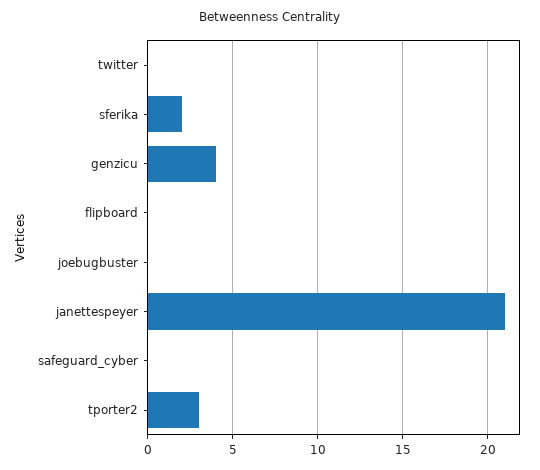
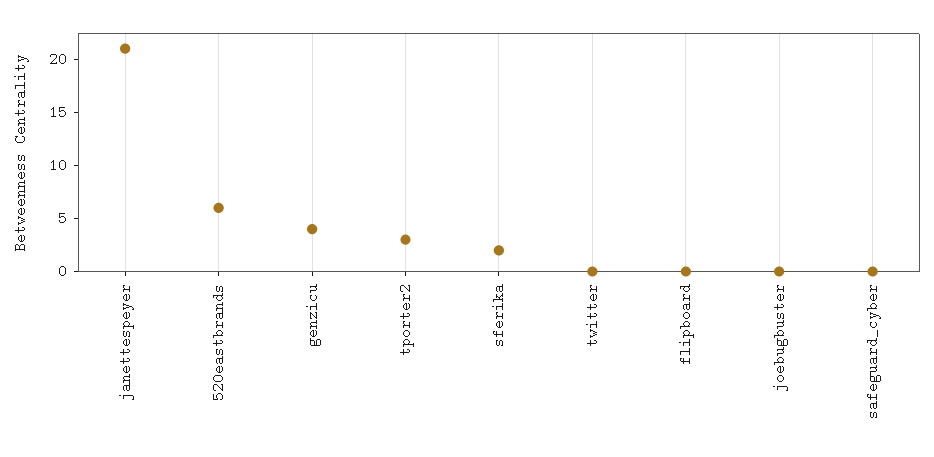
  {
    "twitter": 0,
    "sferika": 2,
    "genzicu": 4,
    "flipboard": 0,
    "joebugbuster": 0,
    "janettespeyer": 21,
    "safeguard_cyber": 0,
-   "tporter2": 3
+   "tporter2": 3,
+   "520eastbrands": 6
  }

